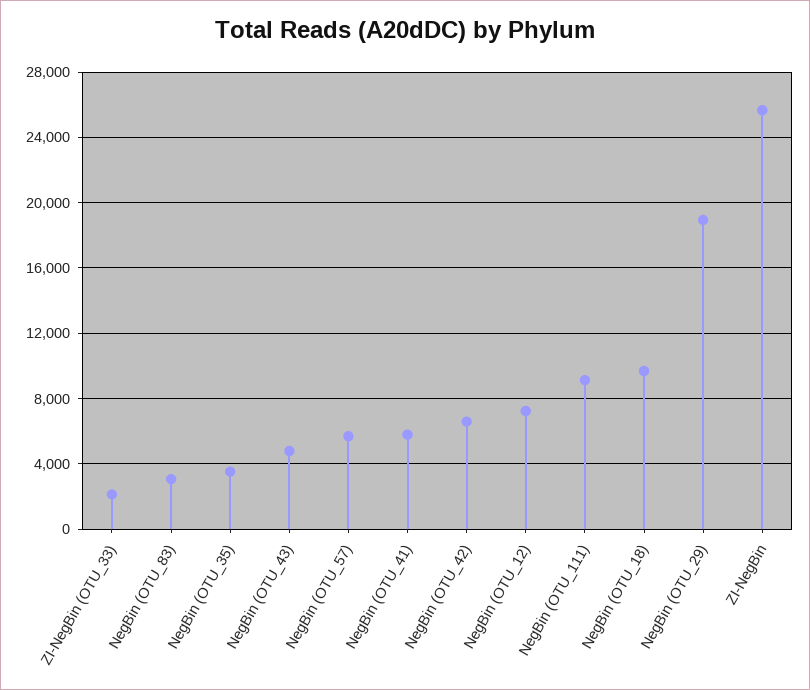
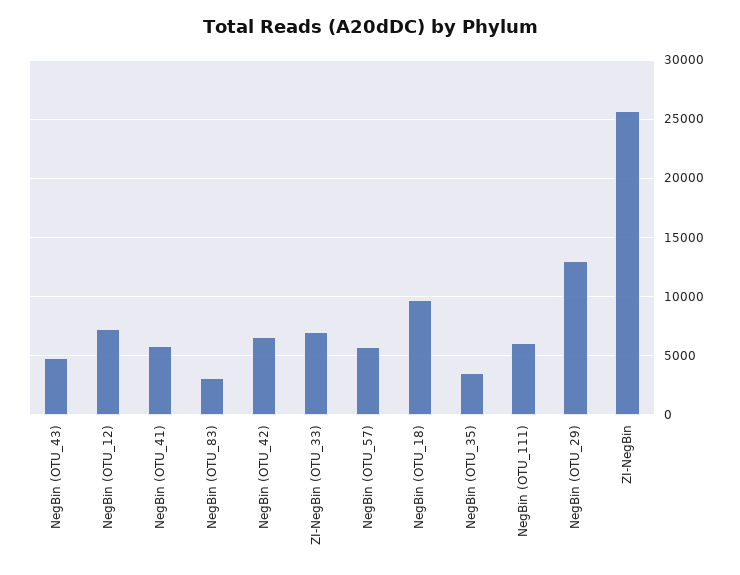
  {
-   "ZI-NegBin (OTU_33)": 2000,
+   "ZI-NegBin (OTU_33)": 7000,
    "NegBin (OTU_83)": 3000,
    "NegBin (OTU_35)": 3500,
    "NegBin (OTU_43)": 5000,
    "NegBin (OTU_57)": 5500,
    "NegBin (OTU_41)": 6000,
    "NegBin (OTU_42)": 6500,
    "NegBin (OTU_12)": 7000,
-   "NegBin (OTU_111)": 9000,
+   "NegBin (OTU_111)": 6000,
    "NegBin (OTU_18)": 9500,
-   "NegBin (OTU_29)": 19000,
+   "NegBin (OTU_29)": 13000,
    "ZI-NegBin": 25500
  }

